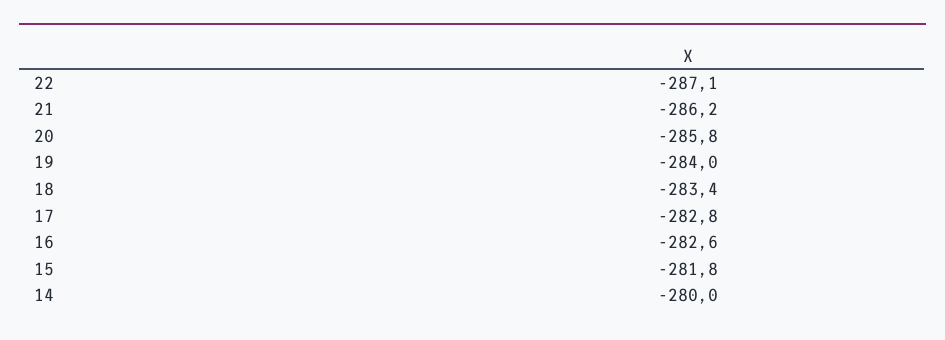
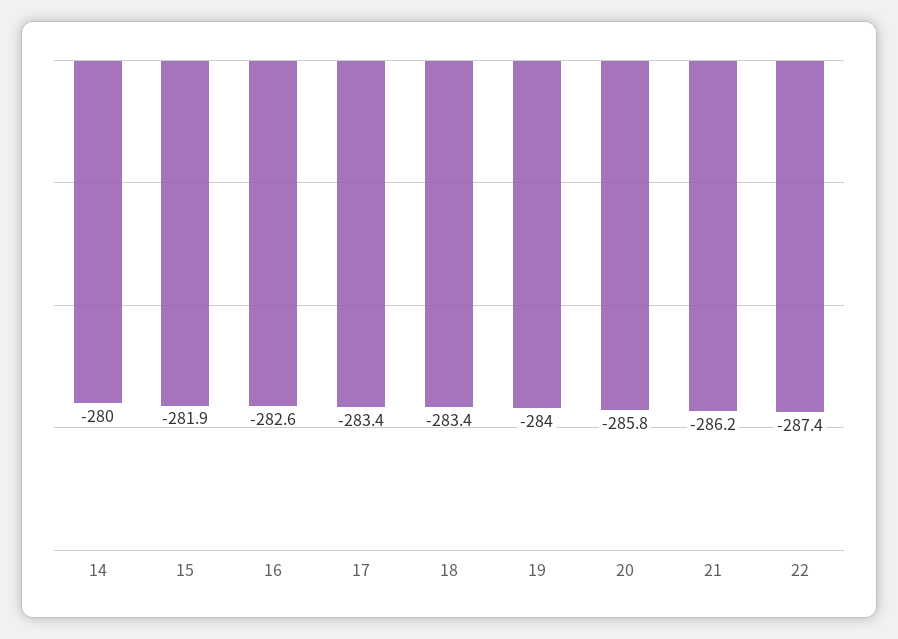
  {
-   "22": -287.1,
+   "22": -287.4,
    "21": -286.2,
    "20": -285.8,
    "19": -284,
    "18": -283.4,
-   "17": -282.8,
+   "17": -283.4,
    "16": -282.6,
-   "15": -281.8,
+   "15": -281.9,
    "14": -280
  }

